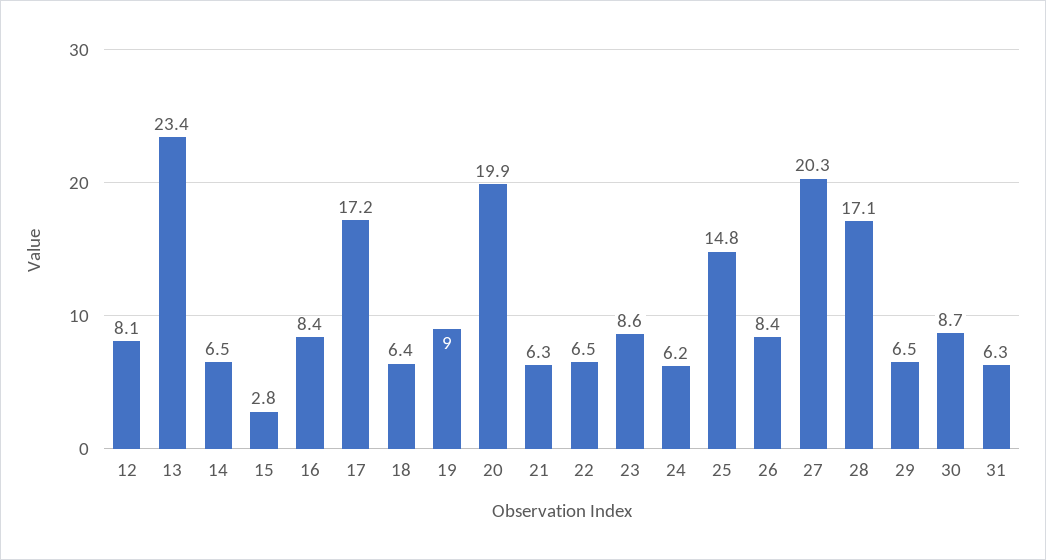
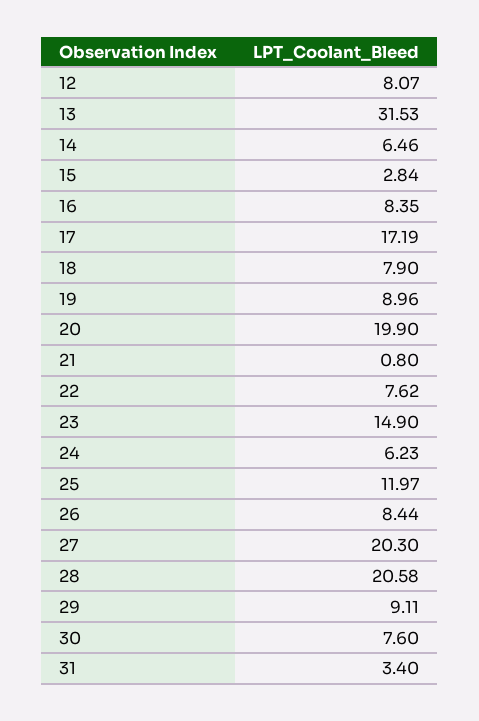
  {
    "12": 8.07,
-   "13": 23.4,
+   "13": 31.53,
    "14": 6.46,
    "15": 2.84,
    "16": 8.35,
    "17": 17.19,
-   "18": 6.4,
+   "18": 7.9,
    "19": 8.96,
    "20": 19.9,
-   "21": 6.3,
+   "21": 0.8,
-   "22": 6.5,
+   "22": 7.62,
-   "23": 8.6,
+   "23": 14.9,
    "24": 6.23,
-   "25": 14.8,
+   "25": 11.97,
    "26": 8.44,
    "27": 20.3,
-   "28": 17.1,
+   "28": 20.58,
-   "29": 6.5,
+   "29": 9.11,
-   "30": 8.7,
+   "30": 7.6,
-   "31": 6.3
+   "31": 3.4
  }

